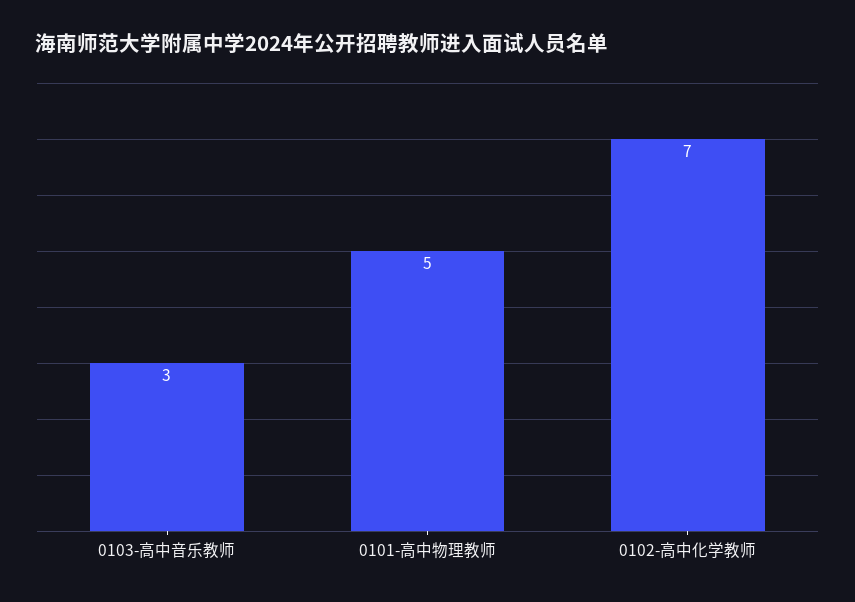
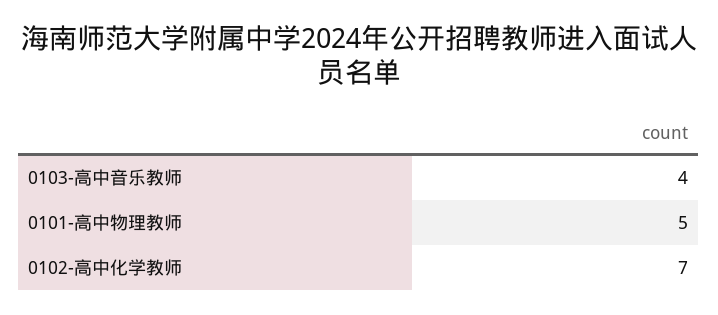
  {
-   "0103-高中音乐教师": 3,
+   "0103-高中音乐教师": 4,
    "0101-高中物理教师": 5,
    "0102-高中化学教师": 7
  }

